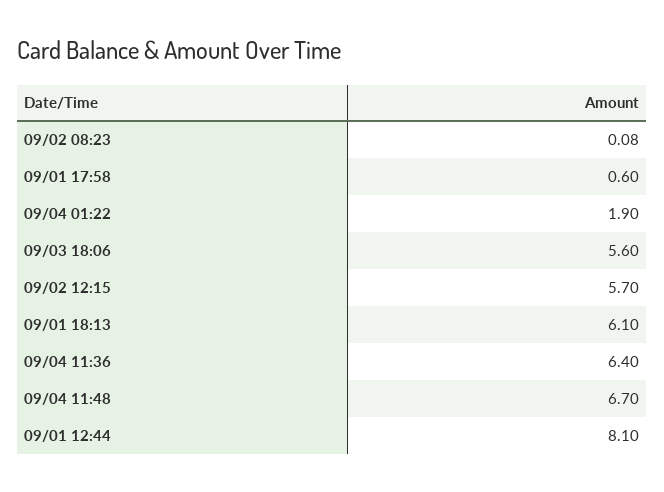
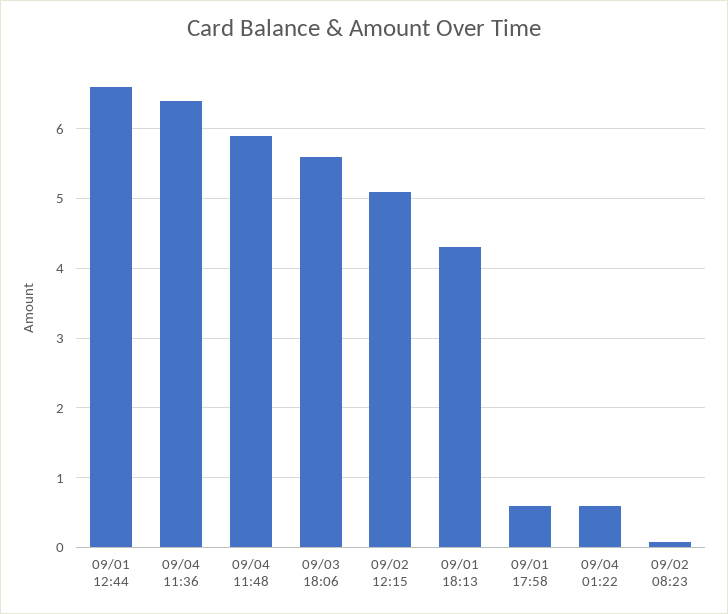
  {
    "09/02 08:23": 0.08,
    "09/01 17:58": 0.6,
-   "09/04 01:22": 1.9,
+   "09/04 01:22": 0.6,
    "09/03 18:06": 5.6,
-   "09/02 12:15": 5.7,
+   "09/02 12:15": 5.1,
-   "09/01 18:13": 6.1,
+   "09/01 18:13": 4.3,
    "09/04 11:36": 6.4,
-   "09/04 11:48": 6.7,
+   "09/04 11:48": 5.9,
-   "09/01 12:44": 8.1
+   "09/01 12:44": 6.6
  }

